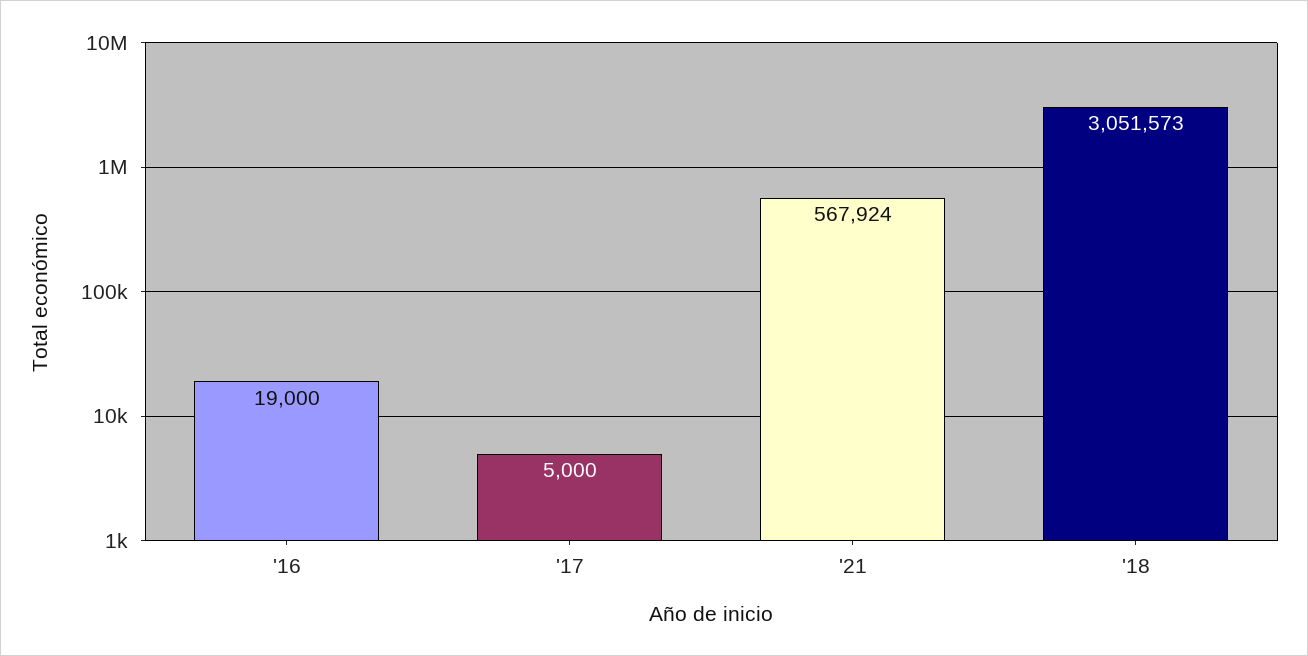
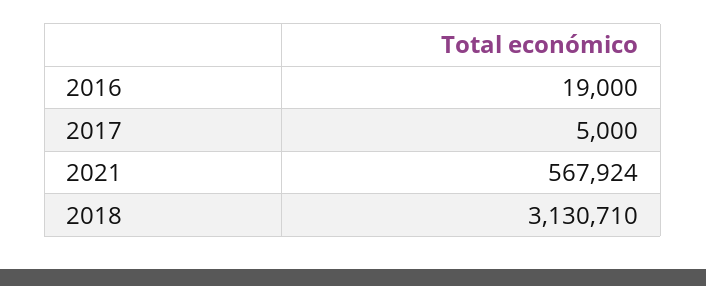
  {
    "'16": 19000,
    "'17": 5000,
    "'21": 567924,
-   "'18": 3051573
+   "'18": 3130710
  }

